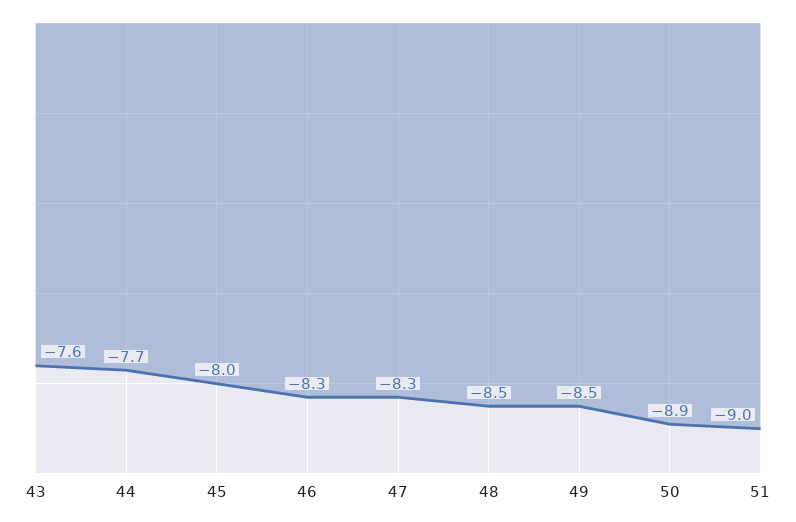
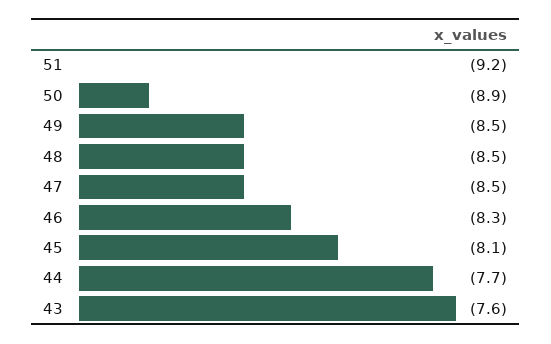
  {
    "43": -7.6,
    "44": -7.7,
-   "45": -8,
+   "45": -8.1,
    "46": -8.3,
-   "47": -8.3,
+   "47": -8.5,
    "48": -8.5,
    "49": -8.5,
    "50": -8.9,
-   "51": -9
+   "51": -9.2
  }

